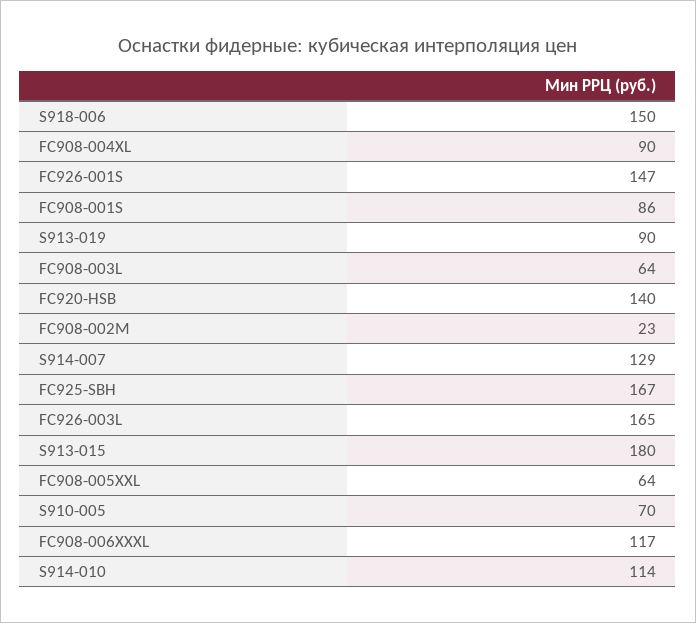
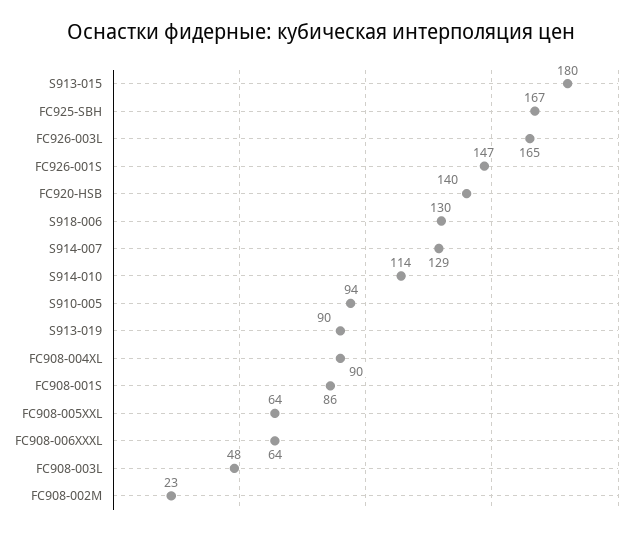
  {
-   "S918-006": 150,
+   "S918-006": 130,
    "FC908-004XL": 90,
    "FC926-001S": 147,
    "FC908-001S": 86,
    "S913-019": 90,
-   "FC908-003L": 64,
+   "FC908-003L": 48,
    "FC920-HSB": 140,
    "FC908-002M": 23,
    "S914-007": 129,
    "FC925-SBH": 167,
    "FC926-003L": 165,
    "S913-015": 180,
    "FC908-005XXL": 64,
-   "S910-005": 70,
+   "S910-005": 94,
-   "FC908-006XXXL": 117,
+   "FC908-006XXXL": 64,
    "S914-010": 114
  }

